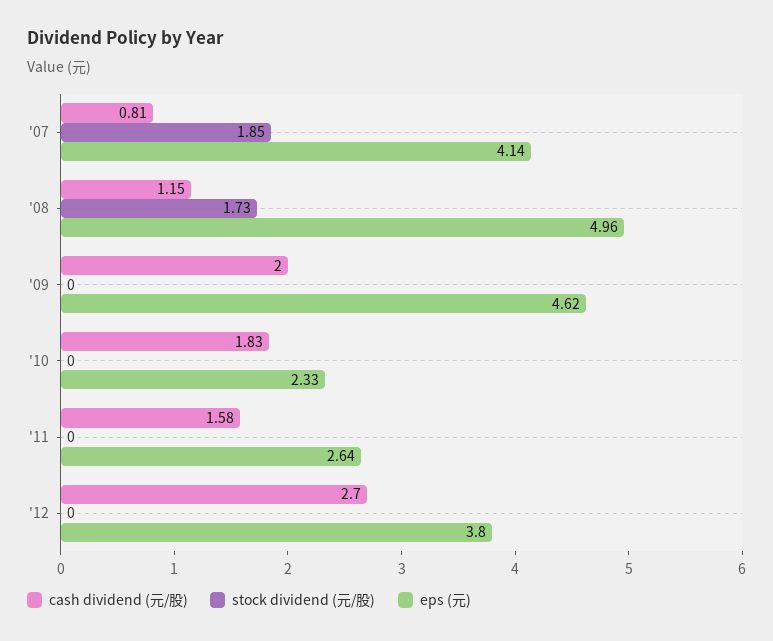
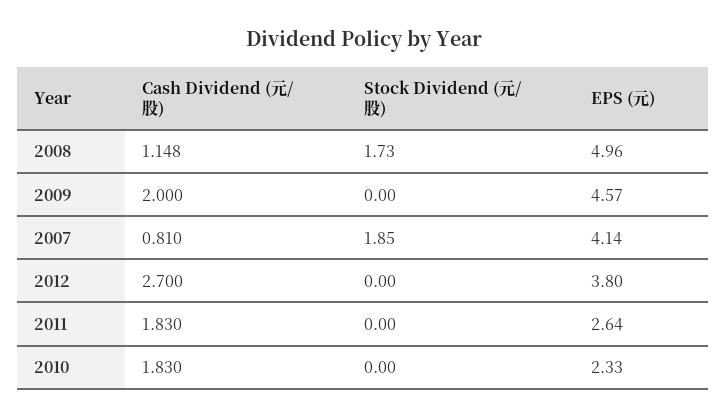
  {
    "cash dividend (元/股)": {
      "'07": 0.81,
-     "'08": 1.15,
+     "'08": 1.148,
      "'09": 2,
      "'10": 1.83,
-     "'11": 1.58,
+     "'11": 1.83,
      "'12": 2.7
    },
    "stock dividend (元/股)": {
      "'07": 1.85,
      "'08": 1.73,
      "'09": 0,
      "'10": 0,
      "'11": 0,
      "'12": 0
    },
    "eps (元)": {
      "'07": 4.14,
      "'08": 4.96,
-     "'09": 4.62,
+     "'09": 4.57,
      "'10": 2.33,
      "'11": 2.64,
      "'12": 3.8
    }
  }

